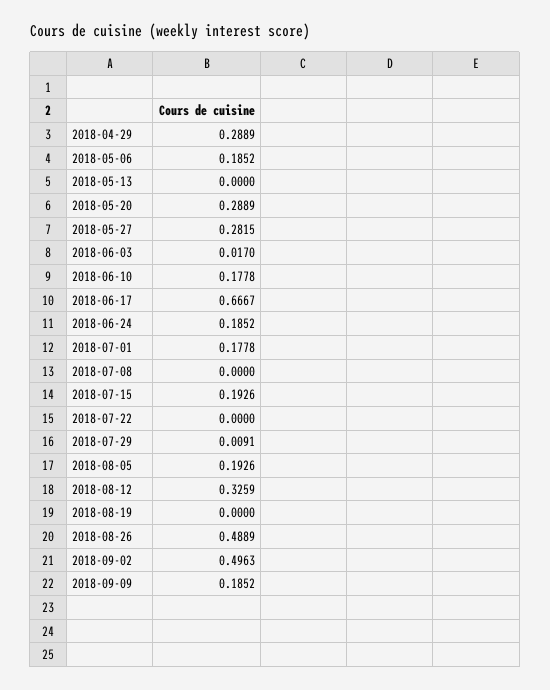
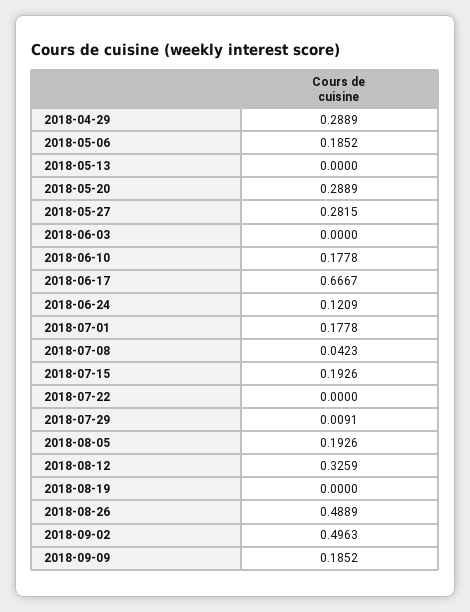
  {
    "2018-04-29": 0.2889,
    "2018-05-06": 0.1852,
    "2018-05-13": 0,
    "2018-05-20": 0.2889,
    "2018-05-27": 0.2815,
-   "2018-06-03": 0.017,
+   "2018-06-03": 0,
    "2018-06-10": 0.1778,
    "2018-06-17": 0.6667,
-   "2018-06-24": 0.1852,
+   "2018-06-24": 0.1209,
    "2018-07-01": 0.1778,
-   "2018-07-08": 0,
+   "2018-07-08": 0.0423,
    "2018-07-15": 0.1926,
    "2018-07-22": 0,
    "2018-07-29": 0.0091,
    "2018-08-05": 0.1926,
    "2018-08-12": 0.3259,
    "2018-08-19": 0,
    "2018-08-26": 0.4889,
    "2018-09-02": 0.4963,
    "2018-09-09": 0.1852
  }

